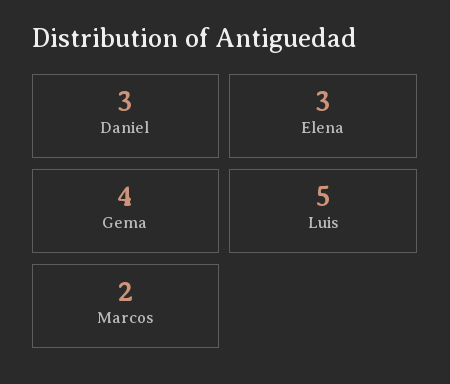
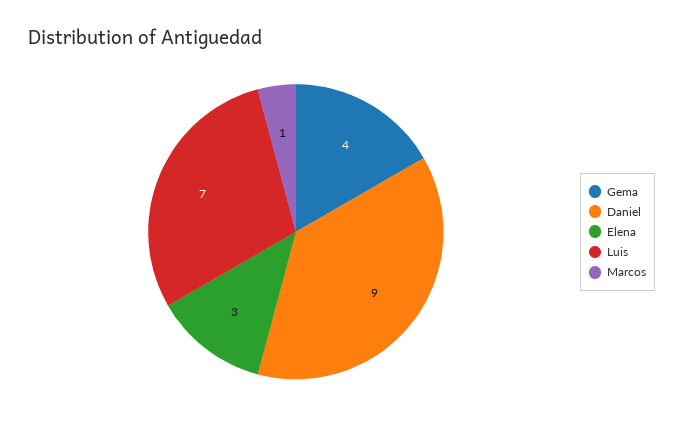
  {
-   "Daniel": 3,
+   "Daniel": 9,
    "Elena": 3,
    "Gema": 4,
-   "Luis": 5,
+   "Luis": 7,
-   "Marcos": 2
+   "Marcos": 1
  }

